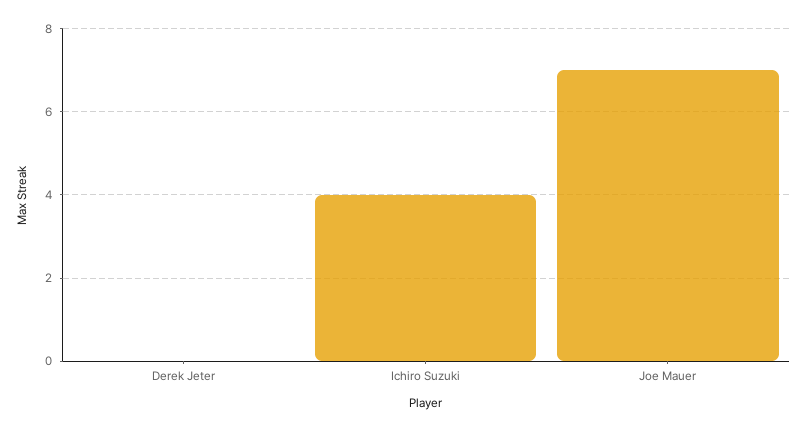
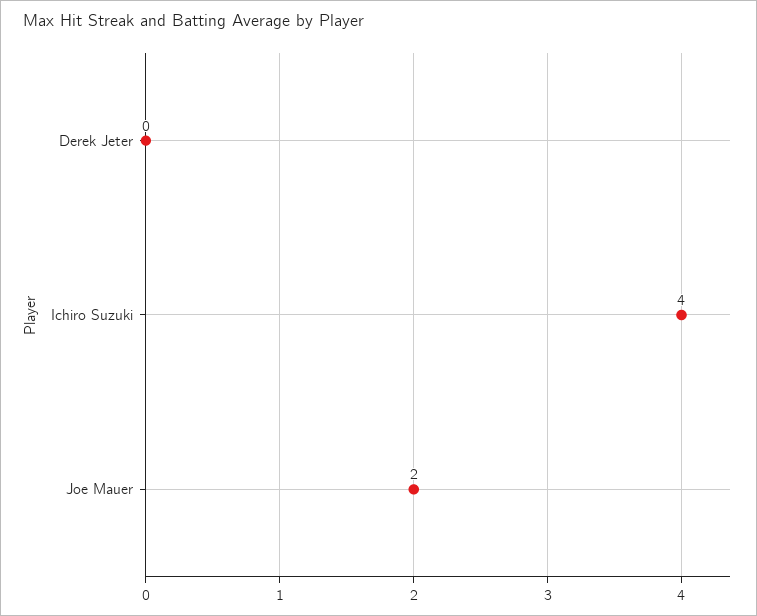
  {
    "Derek Jeter": 0,
    "Ichiro Suzuki": 4,
-   "Joe Mauer": 7
+   "Joe Mauer": 2
  }

